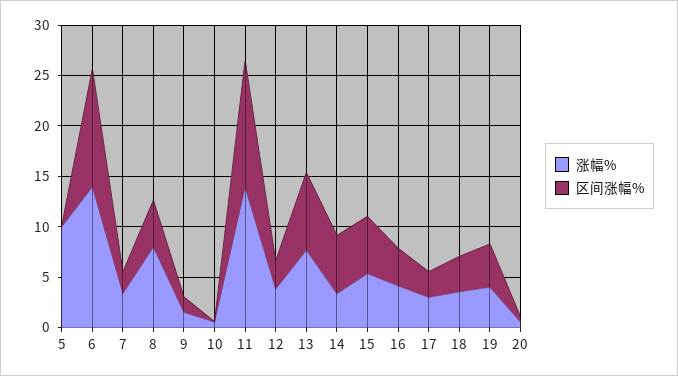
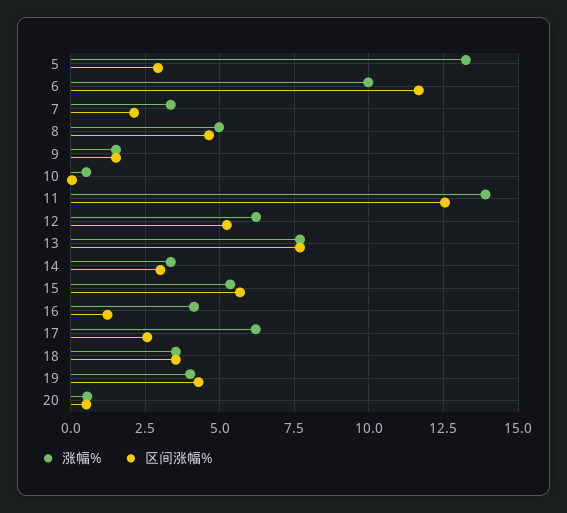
  {
    "涨幅%": {
-     "5": 10,
+     "5": 13.25,
-     "6": 14,
+     "6": 10,
      "7": 3.25,
-     "8": 8,
+     "8": 5,
      "9": 1.5,
      "10": 0.5,
      "11": 14,
-     "12": 4,
+     "12": 6.25,
      "13": 7.75,
      "14": 3.25,
      "15": 5.25,
      "16": 4.25,
-     "17": 3,
+     "17": 6.25,
      "18": 3.5,
      "19": 4,
      "20": 0.5
    },
    "区间涨幅%": {
-     "5": 0,
+     "5": 3,
      "6": 11.75,
      "7": 2.25,
      "8": 4.75,
      "9": 1.5,
      "10": 0,
      "11": 12.5,
-     "12": 3,
+     "12": 5.25,
      "13": 7.75,
-     "14": 6,
+     "14": 3,
      "15": 5.75,
-     "16": 4,
+     "16": 1.25,
      "17": 2.5,
      "18": 3.5,
      "19": 4.25,
      "20": 0.5
    }
  }

